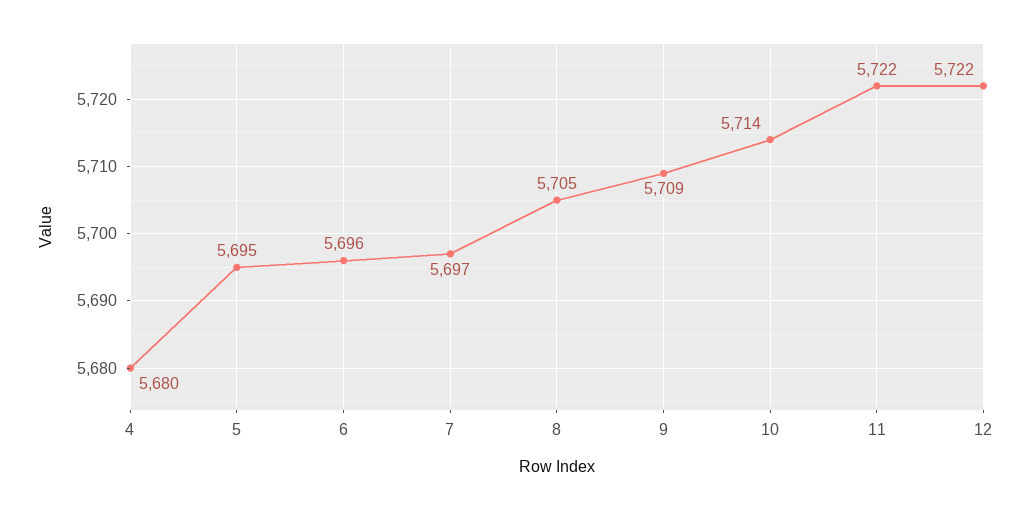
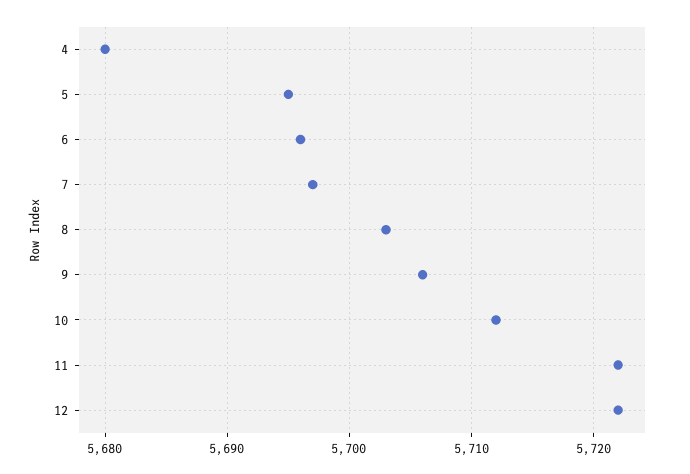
  {
    "4": 5680,
    "5": 5695,
    "6": 5696,
    "7": 5697,
-   "8": 5705,
+   "8": 5703,
-   "9": 5709,
+   "9": 5706,
-   "10": 5714,
+   "10": 5712,
    "11": 5722,
    "12": 5722
  }

